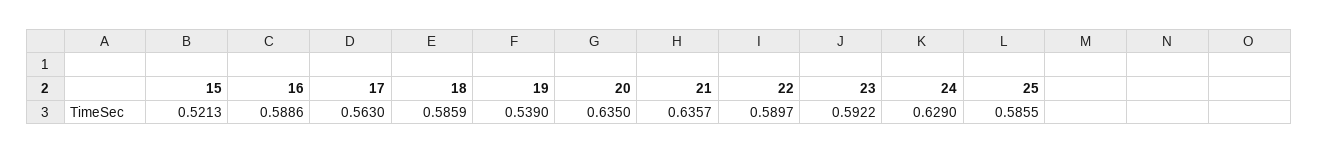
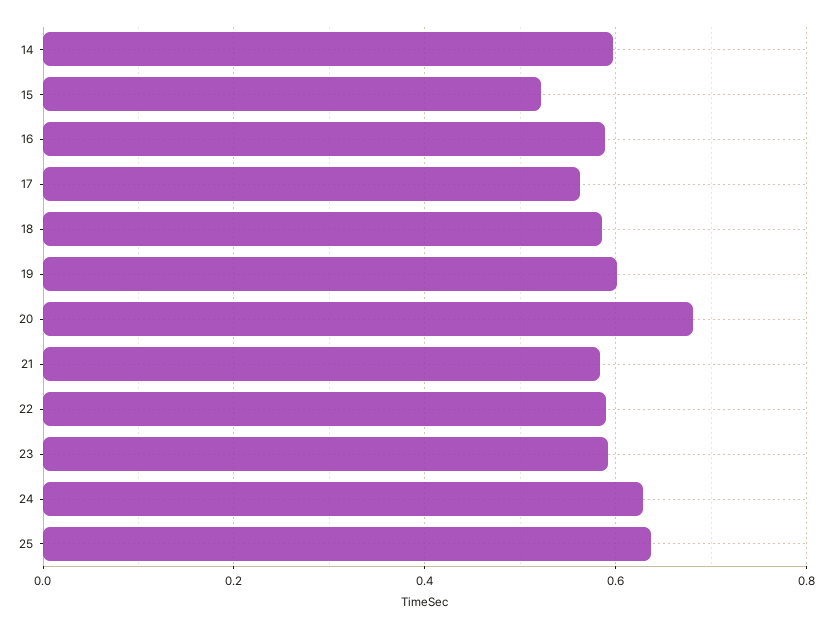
  {
    "15": 0.5213,
    "16": 0.5886,
    "17": 0.563,
    "18": 0.5859,
-   "19": 0.539,
+   "19": 0.6,
-   "20": 0.635,
+   "20": 0.68,
-   "21": 0.6357,
+   "21": 0.58,
    "22": 0.5897,
    "23": 0.5922,
    "24": 0.629,
-   "25": 0.5855
+   "25": 0.64,
+   "14": 0.6
  }

